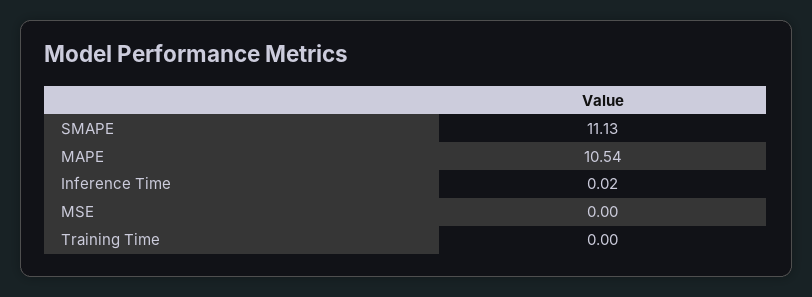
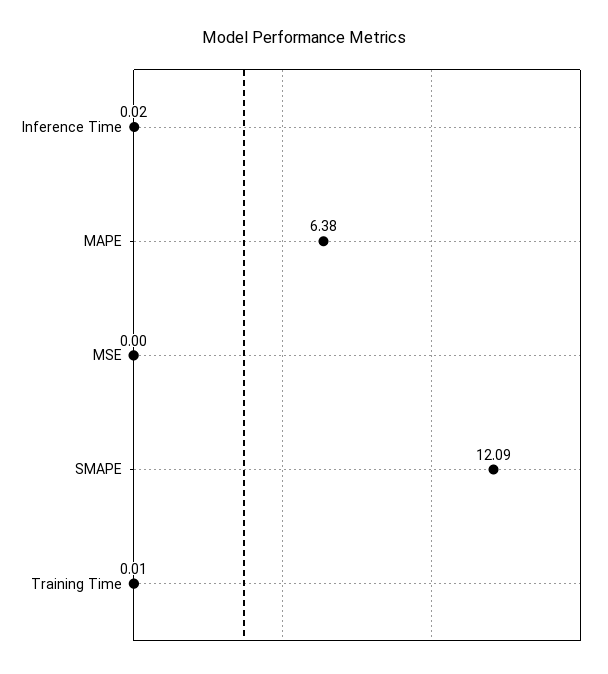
  {
-   "SMAPE": 11.13,
+   "SMAPE": 12.09,
-   "MAPE": 10.54,
+   "MAPE": 6.38,
    "Inference Time": 0.02,
    "MSE": 0,
-   "Training Time": 0
+   "Training Time": 0.01
  }

